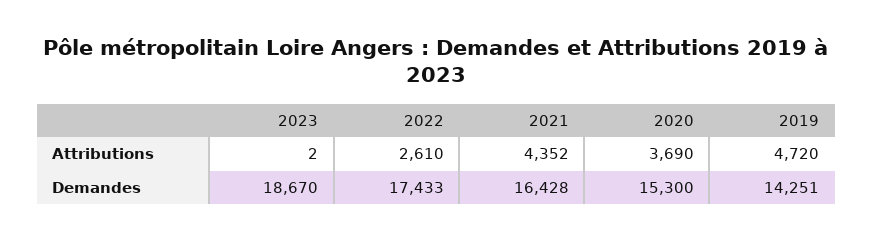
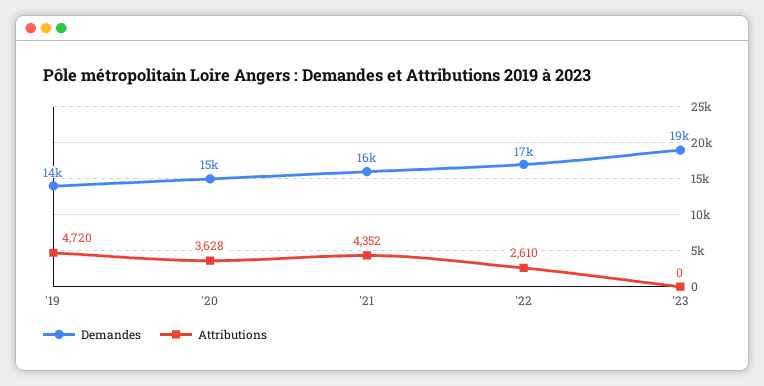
  {
    "Attributions": {
-     "2023": 2,
+     "2023": 0,
      "2022": 2610,
      "2021": 4352,
-     "2020": 3690,
+     "2020": 3628,
      "2019": 4720
    },
    "Demandes": {
      "2023": 18670,
      "2022": 17433,
      "2021": 16428,
      "2020": 15300,
      "2019": 14251
    }
  }

